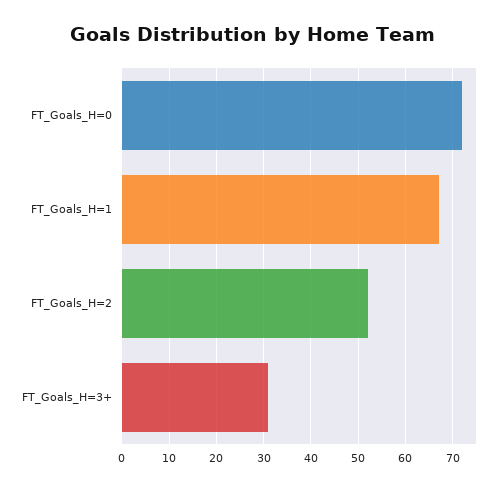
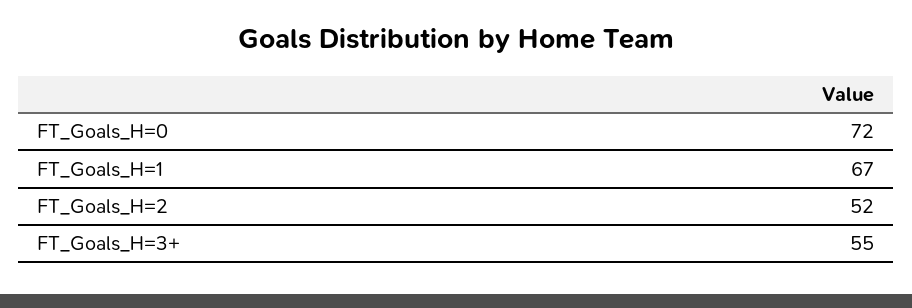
  {
    "FT_Goals_H=0": 72,
    "FT_Goals_H=1": 67,
    "FT_Goals_H=2": 52,
-   "FT_Goals_H=3+": 30
+   "FT_Goals_H=3+": 55
  }

